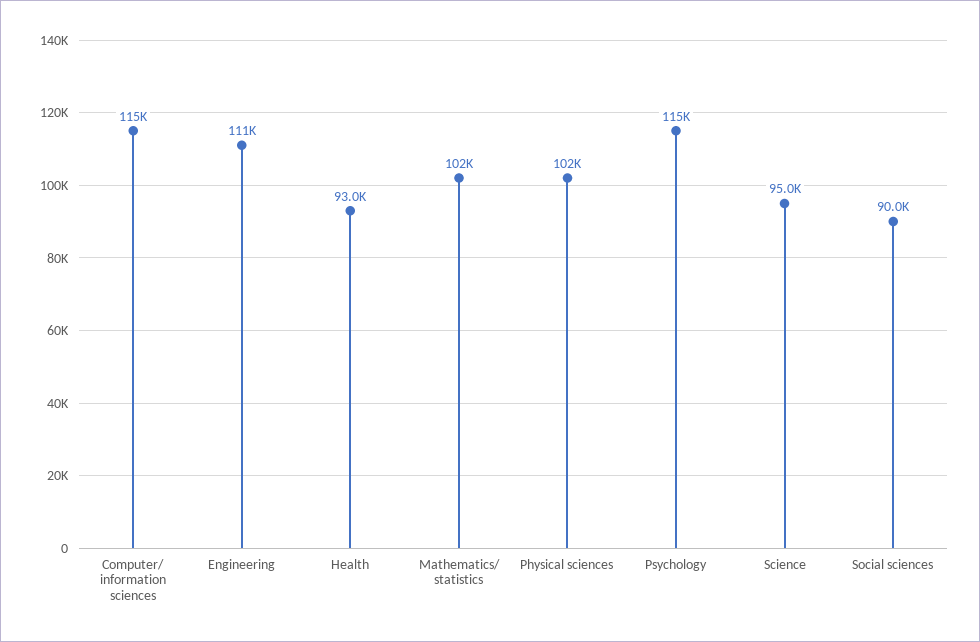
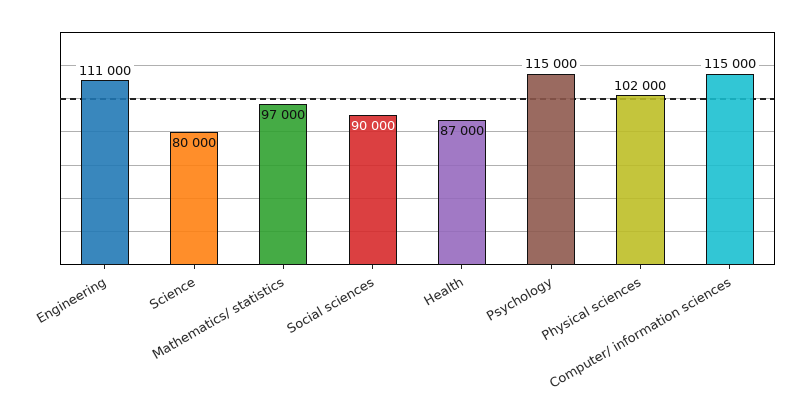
  {
    "Computer/ information sciences": 115000,
    "Engineering": 111000,
-   "Health": 93000,
+   "Health": 87000,
-   "Mathematics/ statistics": 102000,
+   "Mathematics/ statistics": 97000,
    "Physical sciences": 102000,
    "Psychology": 115000,
-   "Science": 95000,
+   "Science": 80000,
    "Social sciences": 90000
  }

